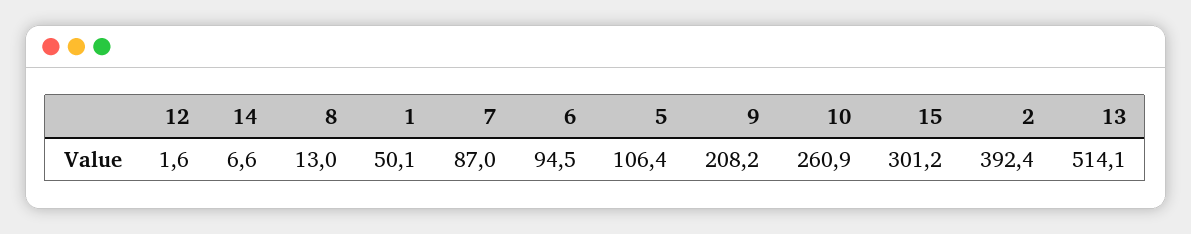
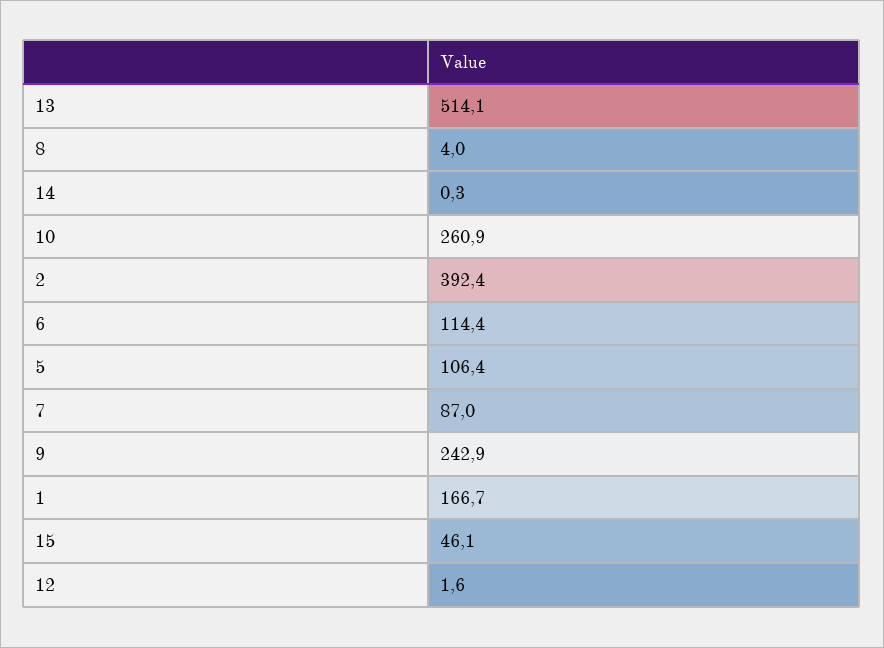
  {
    "12": 1.6,
-   "14": 6.6,
+   "14": 0.3,
-   "8": 13,
+   "8": 4,
-   "1": 50.1,
+   "1": 166.7,
    "7": 87,
-   "6": 94.5,
+   "6": 114.4,
    "5": 106.4,
-   "9": 208.2,
+   "9": 242.9,
    "10": 260.9,
-   "15": 301.2,
+   "15": 46.1,
    "2": 392.4,
    "13": 514.1
  }

